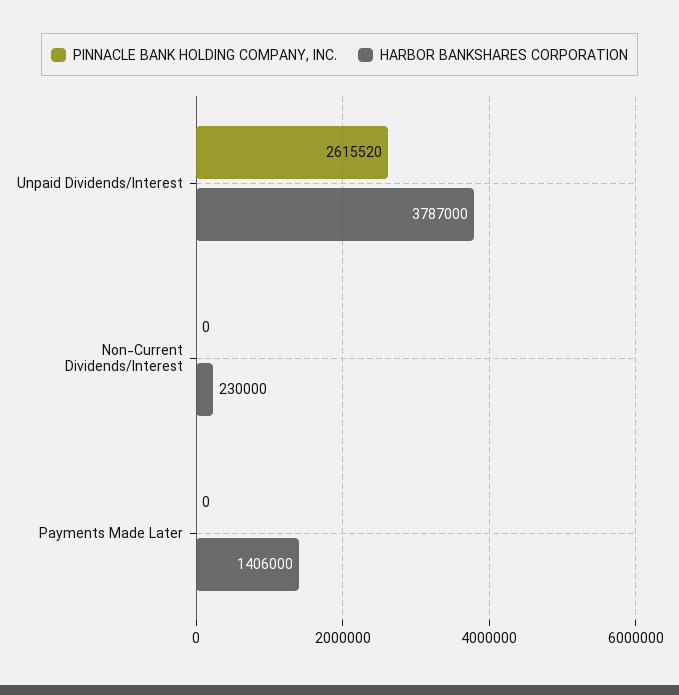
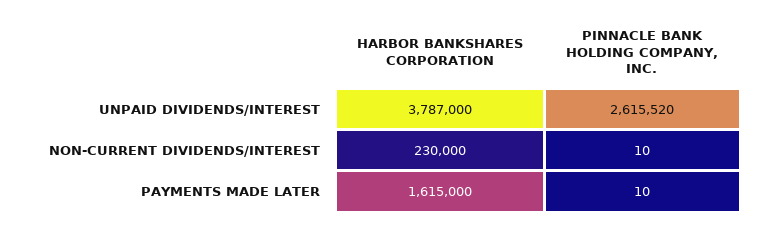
  {
    "PINNACLE BANK HOLDING COMPANY, INC.": {
      "Unpaid Dividends/Interest": 2615520,
-     "Non-Current Dividends/Interest": 0,
+     "Non-Current Dividends/Interest": 10,
-     "Payments Made Later": 0
+     "Payments Made Later": 10
    },
    "HARBOR BANKSHARES CORPORATION": {
      "Unpaid Dividends/Interest": 3787000,
      "Non-Current Dividends/Interest": 230000,
-     "Payments Made Later": 1406000
+     "Payments Made Later": 1615000
    }
  }

